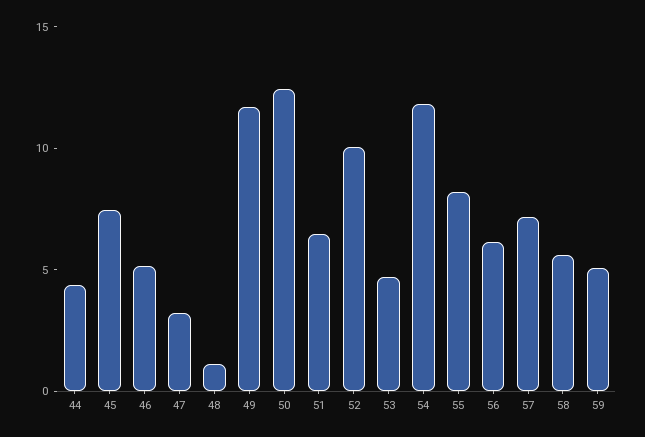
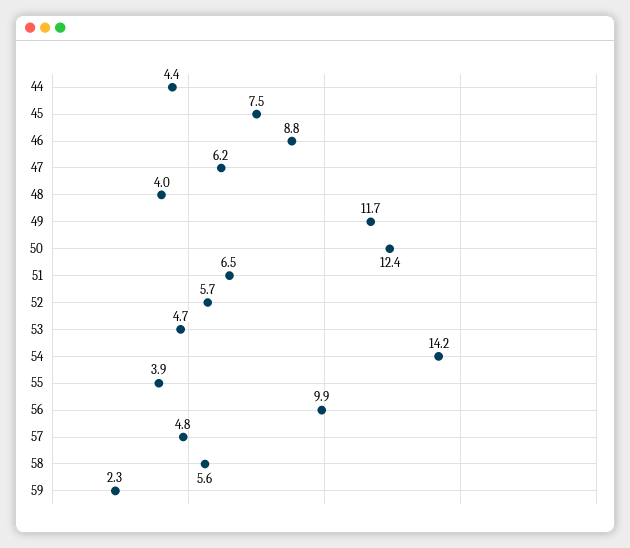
  {
    "44": 4.4,
    "45": 7.5,
-   "46": 5,
+   "46": 8.8,
-   "47": 3,
+   "47": 6.2,
-   "48": 1,
+   "48": 4,
    "49": 11.7,
    "50": 12.4,
    "51": 6.5,
-   "52": 10,
+   "52": 5.7,
    "53": 4.7,
-   "54": 12,
+   "54": 14.2,
-   "55": 8,
+   "55": 3.9,
-   "56": 6,
+   "56": 9.9,
-   "57": 7,
+   "57": 4.8,
    "58": 5.6,
-   "59": 5
+   "59": 2.3
  }

